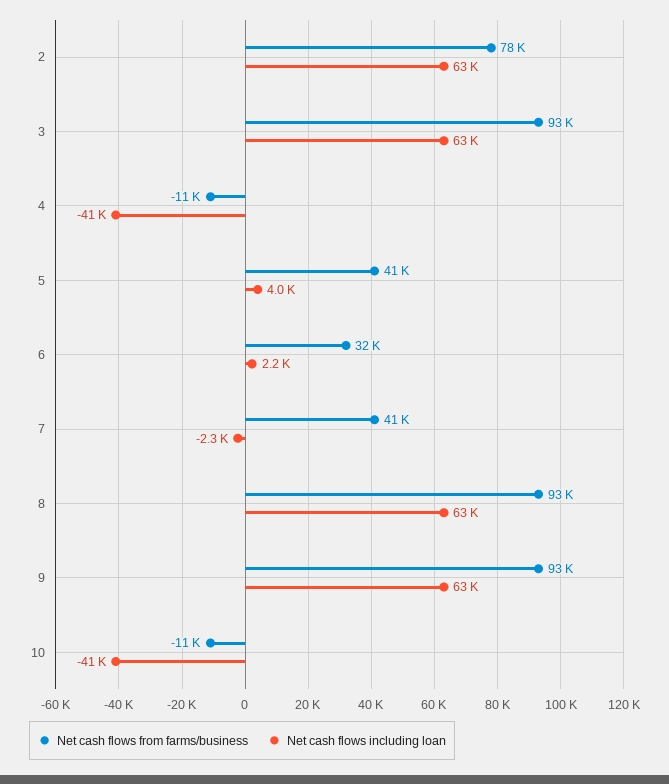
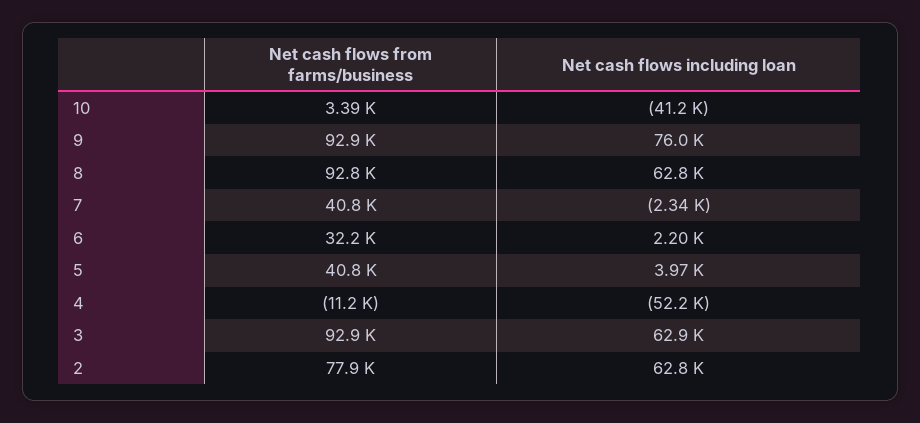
  {
    "Net cash flows from farms/business": {
      "2": 77900,
      "3": 92900,
      "4": -11200,
      "5": 40800,
      "6": 32200,
      "7": 40800,
      "8": 92800,
      "9": 92900,
-     "10": -11000
+     "10": 3390
    },
    "Net cash flows including loan": {
      "2": 62800,
      "3": 62900,
-     "4": -41000,
+     "4": -52200,
      "5": 3970,
      "6": 2200,
      "7": -2340,
      "8": 62800,
-     "9": 63000,
+     "9": 76000,
      "10": -41200
    }
  }

